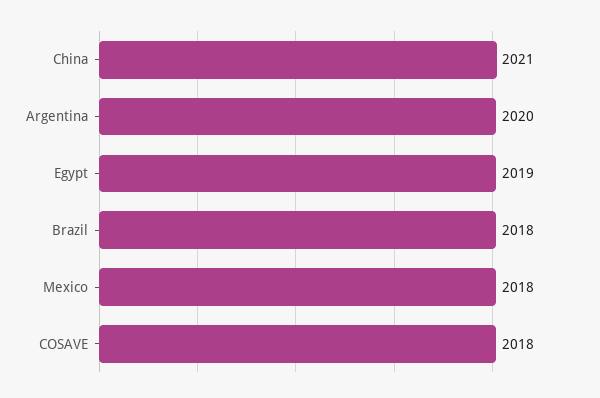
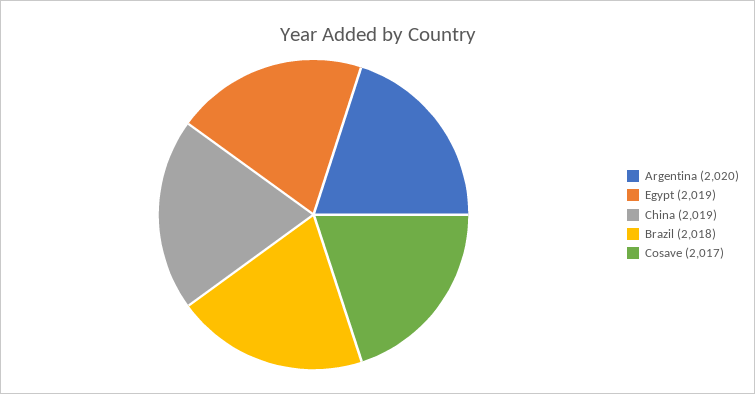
  {
-   "China": 2021,
+   "China": 2019,
    "Argentina": 2020,
    "Egypt": 2019,
    "Brazil": 2018,
-   "Mexico": 2018,
-   "COSAVE": 2018
+   "COSAVE": 2017
  }

